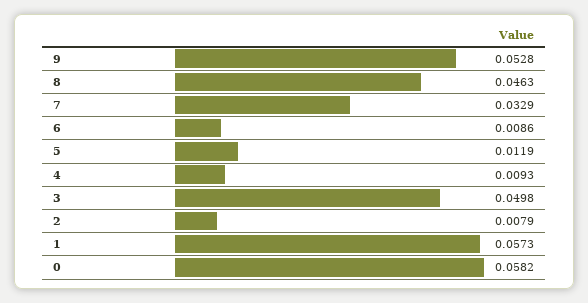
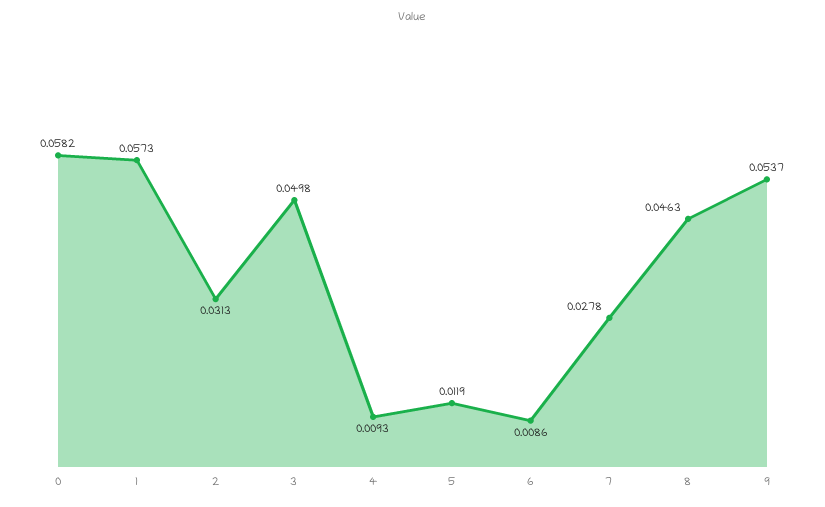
  {
-   "9": 0.0528,
+   "9": 0.0537,
    "8": 0.0463,
-   "7": 0.0329,
+   "7": 0.0278,
    "6": 0.0086,
    "5": 0.0119,
    "4": 0.0093,
    "3": 0.0498,
-   "2": 0.0079,
+   "2": 0.0313,
    "1": 0.0573,
    "0": 0.0582
  }

